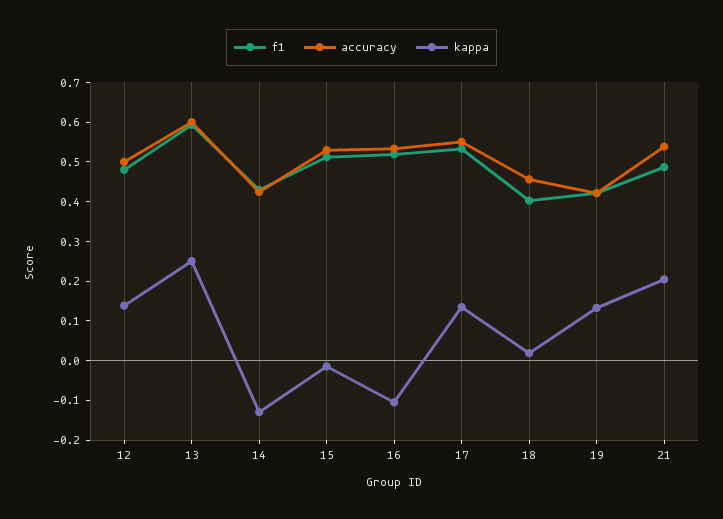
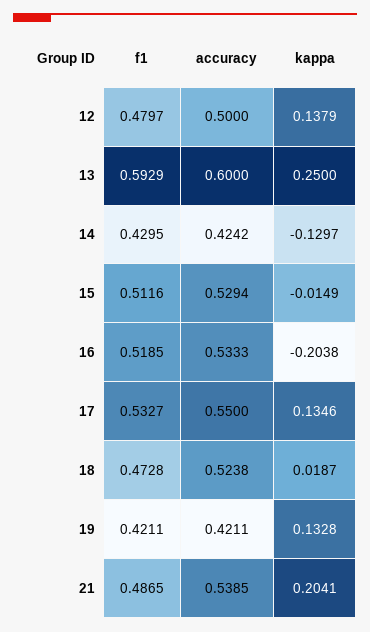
  {
    "f1": {
      "12": 0.4797,
      "13": 0.5929,
      "14": 0.4295,
      "15": 0.5116,
      "16": 0.5185,
      "17": 0.5327,
-     "18": 0.4,
+     "18": 0.4728,
      "19": 0.4211,
      "21": 0.4865
    },
    "accuracy": {
      "12": 0.5,
      "13": 0.6,
      "14": 0.4242,
      "15": 0.5294,
      "16": 0.5333,
      "17": 0.55,
-     "18": 0.45,
+     "18": 0.5238,
      "19": 0.4211,
      "21": 0.5385
    },
    "kappa": {
      "12": 0.1379,
      "13": 0.25,
      "14": -0.1297,
      "15": -0.0149,
-     "16": -0.1,
+     "16": -0.2038,
      "17": 0.1346,
      "18": 0.0187,
      "19": 0.1328,
      "21": 0.2041
    }
  }

